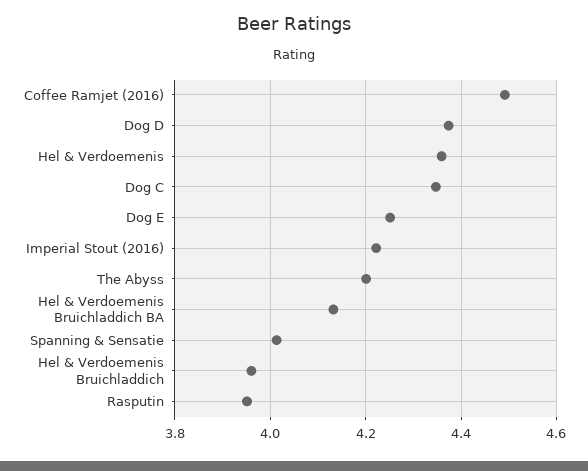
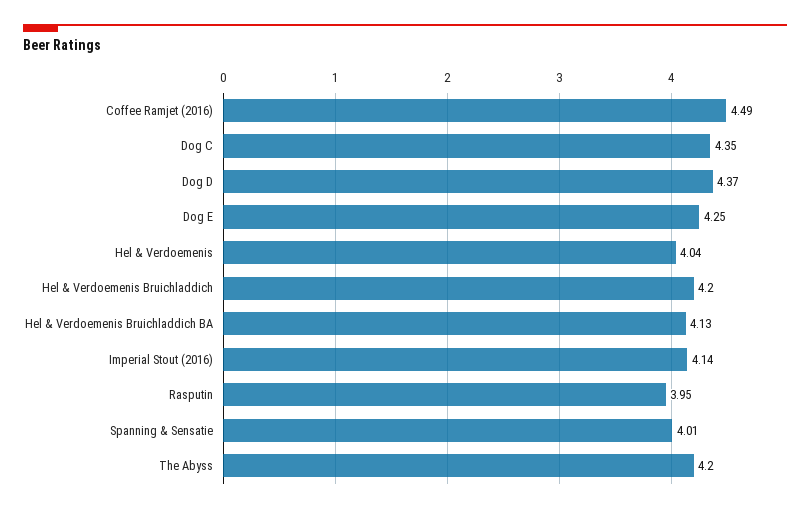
  {
    "Coffee Ramjet (2016)": 4.49,
    "Dog D": 4.37,
-   "Hel & Verdoemenis": 4.36,
+   "Hel & Verdoemenis": 4.04,
    "Dog C": 4.35,
    "Dog E": 4.25,
-   "Imperial Stout (2016)": 4.22,
+   "Imperial Stout (2016)": 4.14,
    "The Abyss": 4.2,
    "Hel & Verdoemenis Bruichladdich BA": 4.13,
    "Spanning & Sensatie": 4.01,
-   "Hel & Verdoemenis Bruichladdich": 3.96,
+   "Hel & Verdoemenis Bruichladdich": 4.2,
    "Rasputin": 3.95
  }

